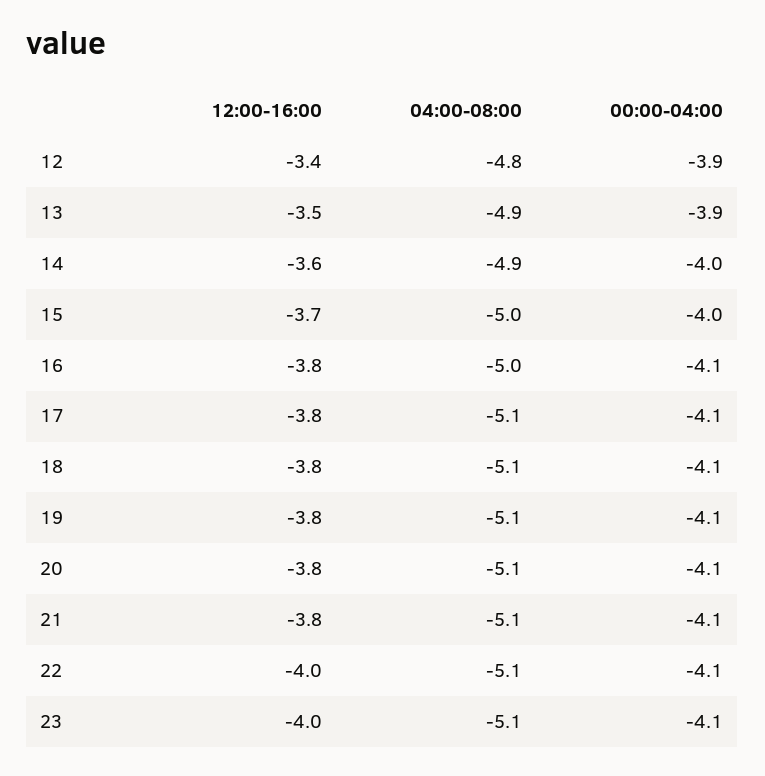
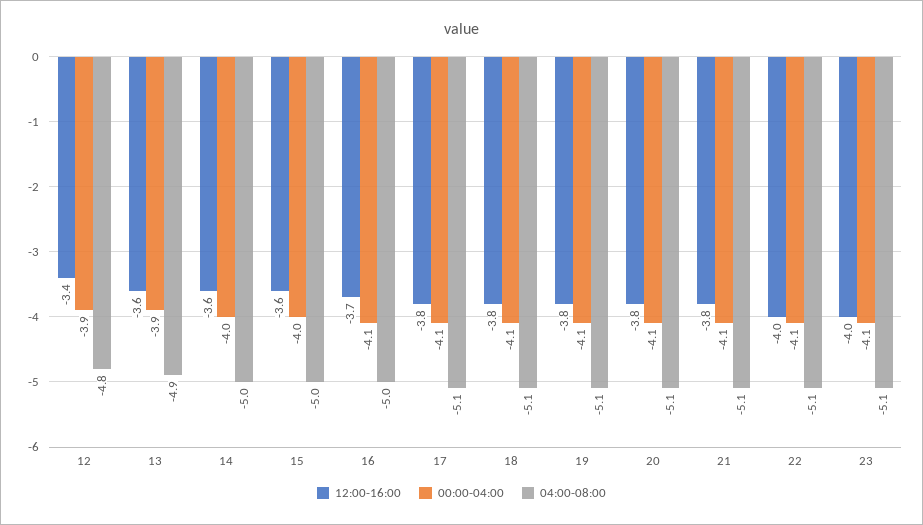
  {
    "12:00-16:00": {
      "12": -3.4,
-     "13": -3.5,
+     "13": -3.6,
      "14": -3.6,
-     "15": -3.7,
+     "15": -3.6,
-     "16": -3.8,
+     "16": -3.7,
      "17": -3.8,
      "18": -3.8,
      "19": -3.8,
      "20": -3.8,
      "21": -3.8,
      "22": -4,
      "23": -4
    },
    "04:00-08:00": {
      "12": -4.8,
      "13": -4.9,
-     "14": -4.9,
+     "14": -5,
      "15": -5,
      "16": -5,
      "17": -5.1,
      "18": -5.1,
      "19": -5.1,
      "20": -5.1,
      "21": -5.1,
      "22": -5.1,
      "23": -5.1
    },
    "00:00-04:00": {
      "12": -3.9,
      "13": -3.9,
      "14": -4,
      "15": -4,
      "16": -4.1,
      "17": -4.1,
      "18": -4.1,
      "19": -4.1,
      "20": -4.1,
      "21": -4.1,
      "22": -4.1,
      "23": -4.1
    }
  }

